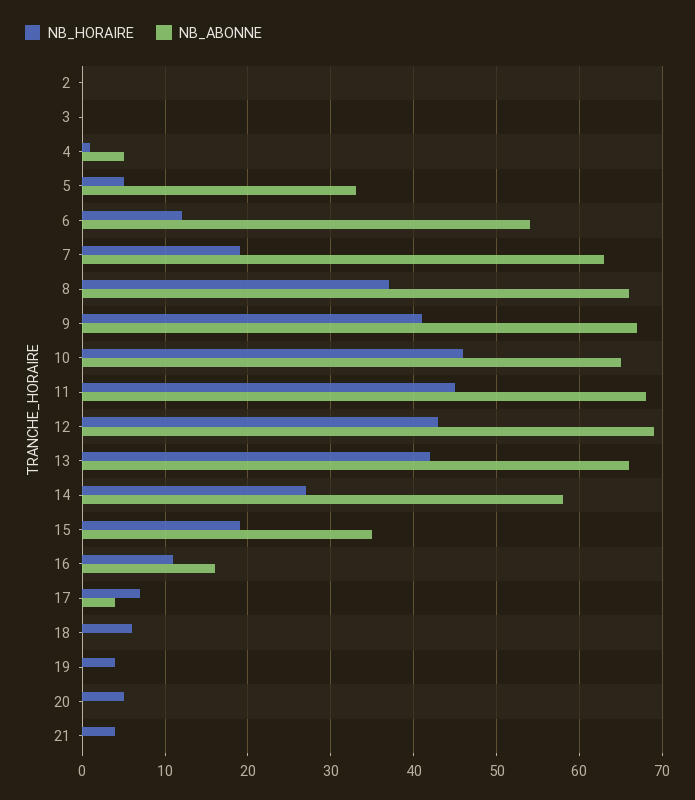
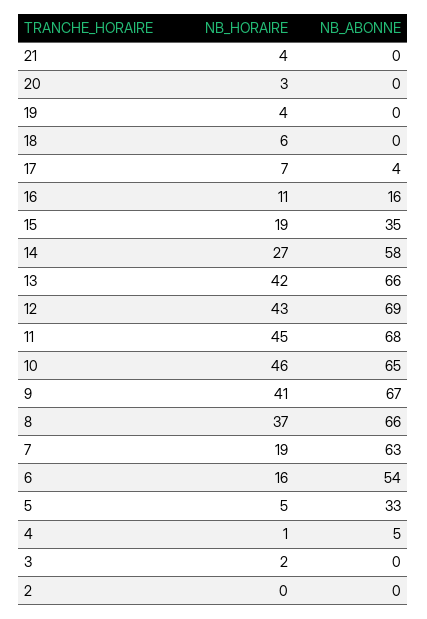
  {
    "NB_HORAIRE": {
      "2": 0,
-     "3": 0,
+     "3": 2,
      "4": 1,
      "5": 5,
-     "6": 12,
+     "6": 16,
      "7": 19,
      "8": 37,
      "9": 41,
      "10": 46,
      "11": 45,
      "12": 43,
      "13": 42,
      "14": 27,
      "15": 19,
      "16": 11,
      "17": 7,
      "18": 6,
      "19": 4,
-     "20": 5,
+     "20": 3,
      "21": 4
    },
    "NB_ABONNE": {
      "2": 0,
      "3": 0,
      "4": 5,
      "5": 33,
      "6": 54,
      "7": 63,
      "8": 66,
      "9": 67,
      "10": 65,
      "11": 68,
      "12": 69,
      "13": 66,
      "14": 58,
      "15": 35,
      "16": 16,
      "17": 4,
      "18": 0,
      "19": 0,
      "20": 0,
      "21": 0
    }
  }

